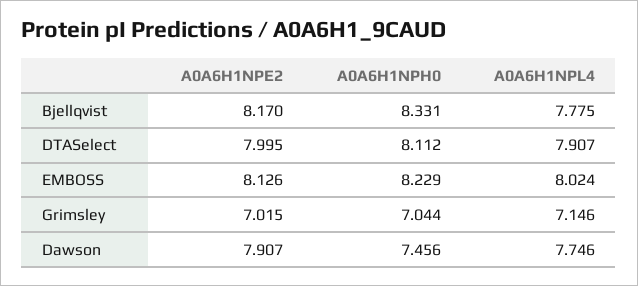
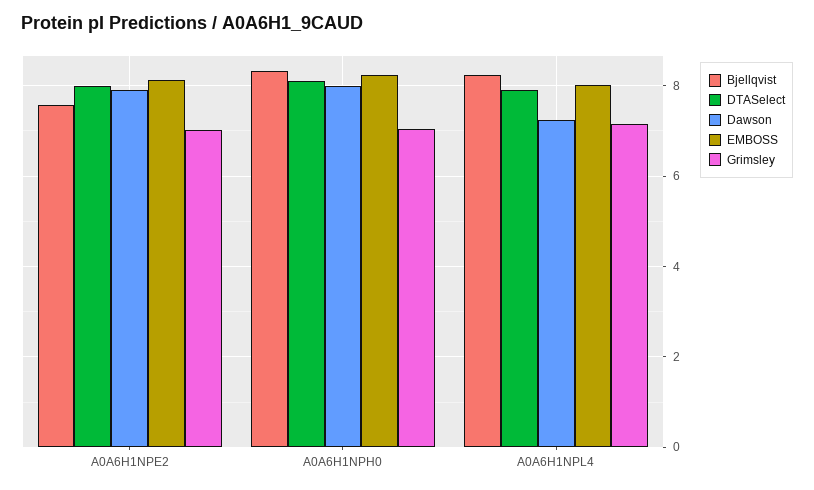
  {
    "Bjellqvist": {
-     "A0A6H1NPE2": 8.17,
+     "A0A6H1NPE2": 7.6,
      "A0A6H1NPH0": 8.331,
-     "A0A6H1NPL4": 7.775
+     "A0A6H1NPL4": 8.2
    },
    "DTASelect": {
      "A0A6H1NPE2": 7.995,
      "A0A6H1NPH0": 8.112,
      "A0A6H1NPL4": 7.907
    },
    "EMBOSS": {
      "A0A6H1NPE2": 8.126,
      "A0A6H1NPH0": 8.229,
      "A0A6H1NPL4": 8.024
    },
    "Grimsley": {
      "A0A6H1NPE2": 7.015,
      "A0A6H1NPH0": 7.044,
      "A0A6H1NPL4": 7.146
    },
    "Dawson": {
      "A0A6H1NPE2": 7.907,
-     "A0A6H1NPH0": 7.456,
+     "A0A6H1NPH0": 8,
-     "A0A6H1NPL4": 7.746
+     "A0A6H1NPL4": 7.2
    }
  }

